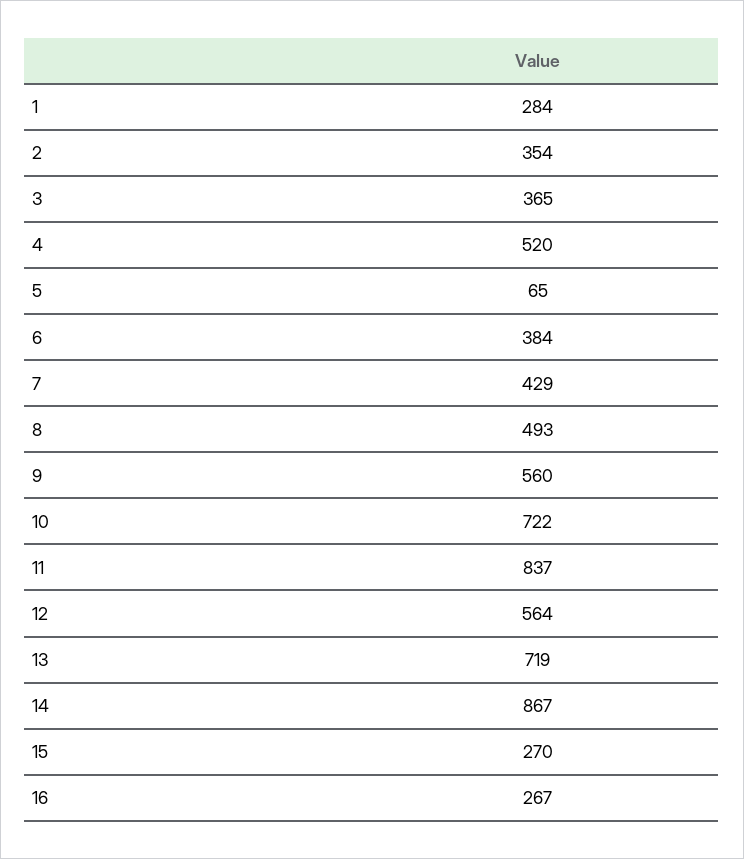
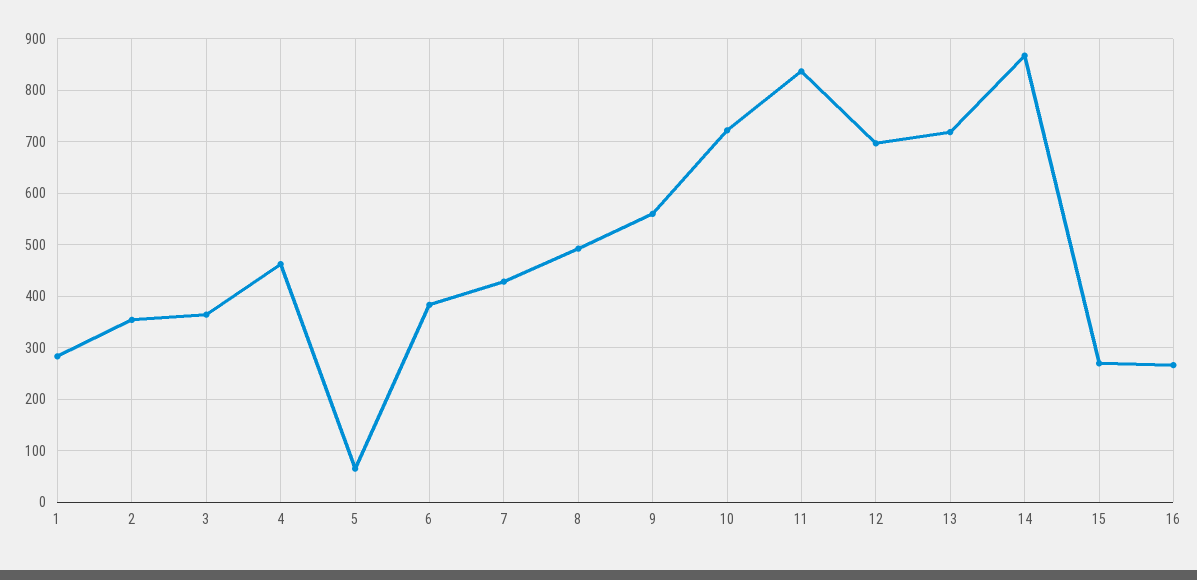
  {
    "1": 284,
    "2": 354,
    "3": 365,
-   "4": 520,
+   "4": 460,
    "5": 65,
    "6": 384,
    "7": 429,
    "8": 493,
    "9": 560,
    "10": 722,
    "11": 837,
-   "12": 564,
+   "12": 700,
    "13": 719,
    "14": 867,
    "15": 270,
    "16": 267
  }

